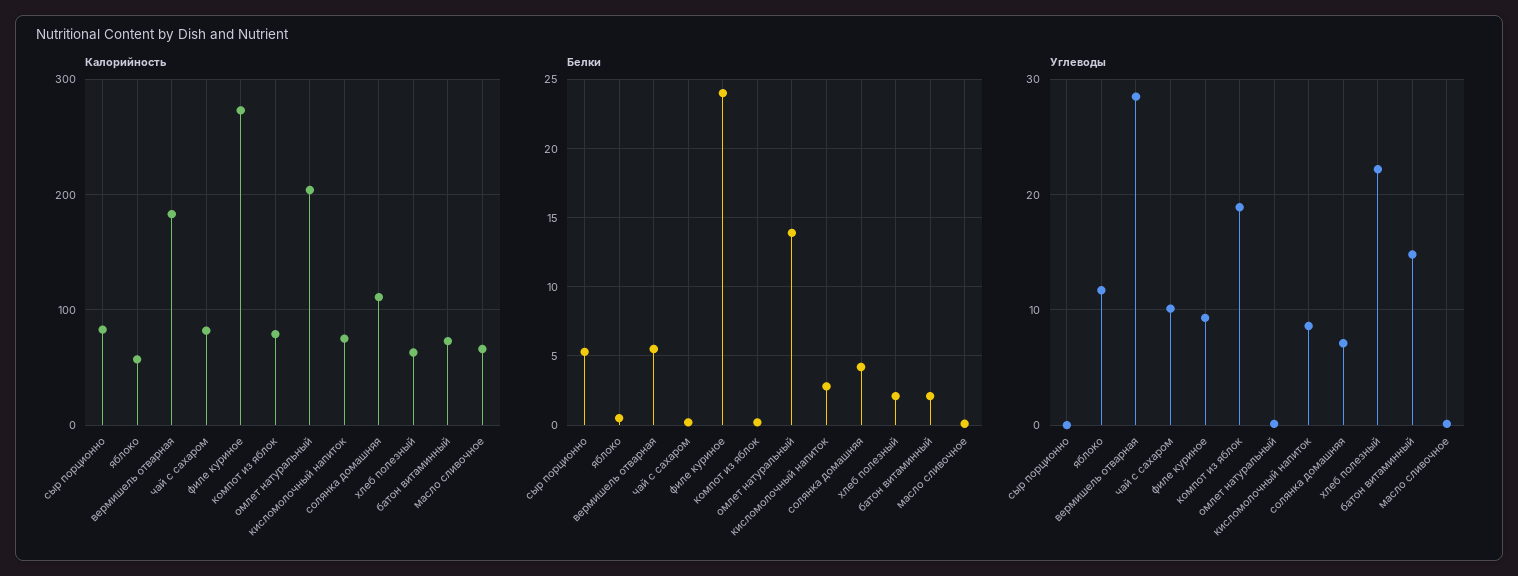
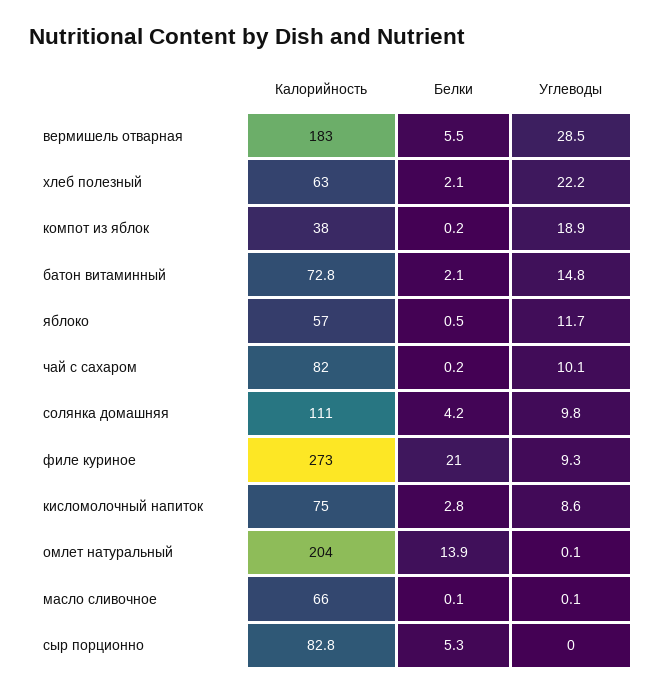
  {
    "Калорийность": {
      "сыр порционно": 82.8,
      "яблоко": 57,
      "вермишель отварная": 183,
      "чай с сахаром": 82,
      "филе куриное": 273,
-     "компот из яблок": 80,
+     "компот из яблок": 38,
      "омлет натуральный": 204,
      "кисломолочный напиток": 75,
      "солянка домашняя": 111,
      "хлеб полезный": 63,
      "батон витаминный": 72.8,
      "масло сливочное": 66
    },
    "Белки": {
      "сыр порционно": 5.3,
      "яблоко": 0.5,
      "вермишель отварная": 5.5,
      "чай с сахаром": 0.2,
-     "филе куриное": 24,
+     "филе куриное": 21,
      "компот из яблок": 0.2,
      "омлет натуральный": 13.9,
      "кисломолочный напиток": 2.8,
      "солянка домашняя": 4.2,
      "хлеб полезный": 2.1,
      "батон витаминный": 2.1,
      "масло сливочное": 0.1
    },
    "Углеводы": {
      "сыр порционно": 0,
      "яблоко": 11.7,
      "вермишель отварная": 28.5,
      "чай с сахаром": 10.1,
      "филе куриное": 9.3,
      "компот из яблок": 18.9,
      "омлет натуральный": 0.1,
      "кисломолочный напиток": 8.6,
-     "солянка домашняя": 7,
+     "солянка домашняя": 9.8,
      "хлеб полезный": 22.2,
      "батон витаминный": 14.8,
      "масло сливочное": 0.1
    }
  }

